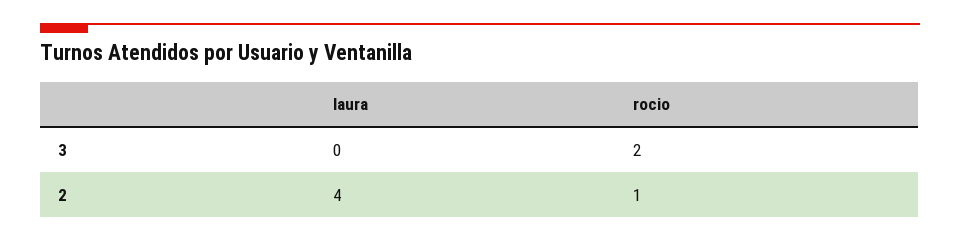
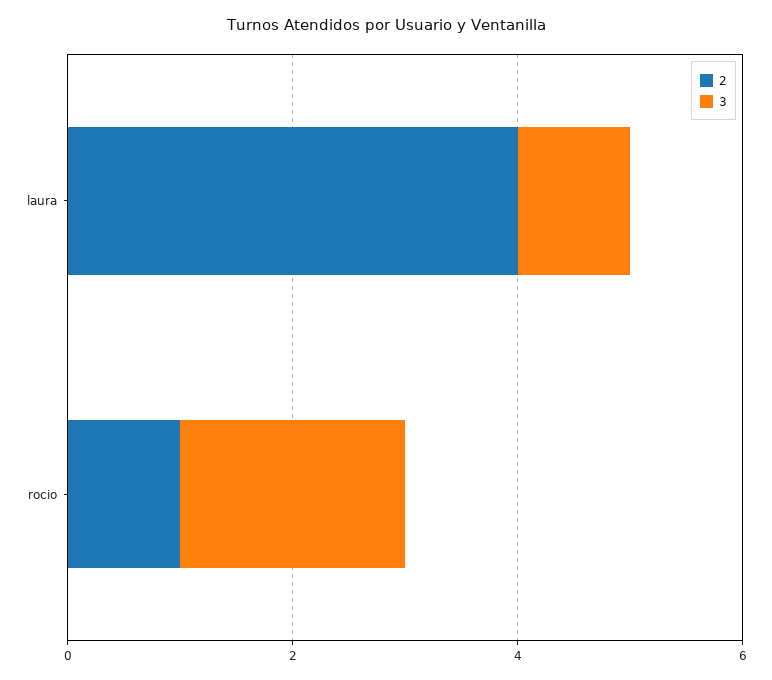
  {
    "3": {
-     "laura": 0,
+     "laura": 1,
      "rocio": 2
    },
    "2": {
      "laura": 4,
      "rocio": 1
    }
  }

